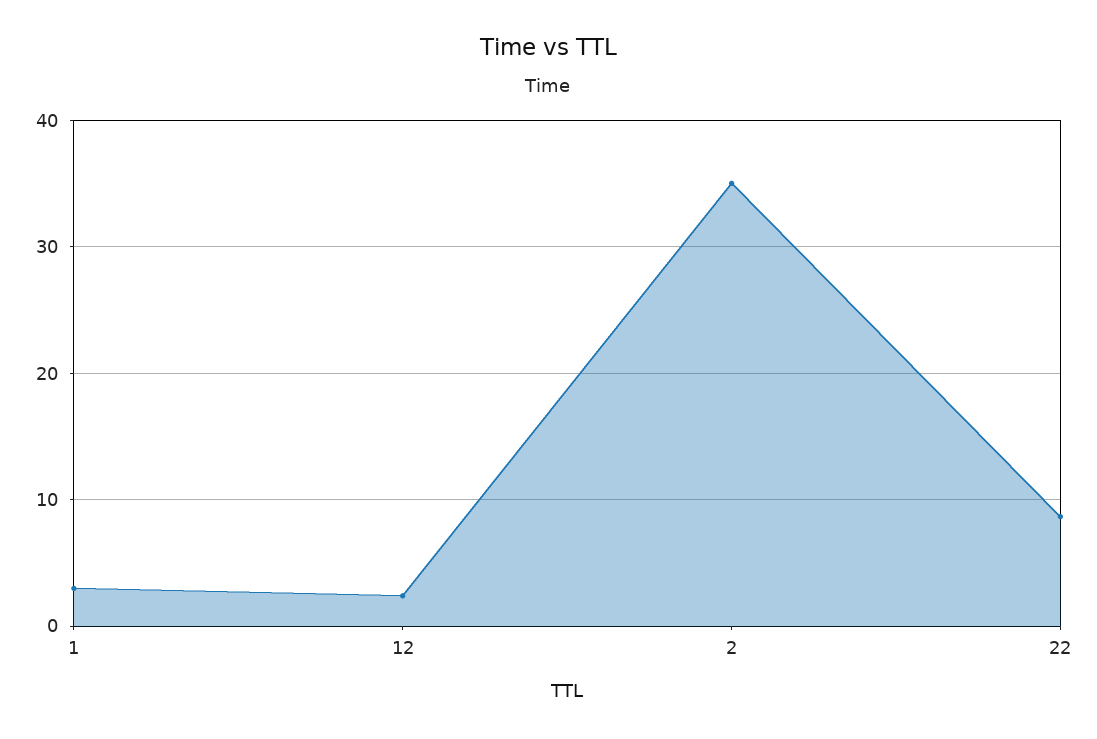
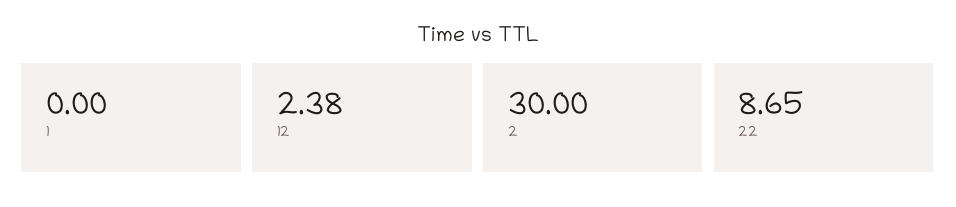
  {
-   "1": 3,
+   "1": 0,
    "12": 2.38,
-   "2": 35,
+   "2": 30,
    "22": 8.65
  }

